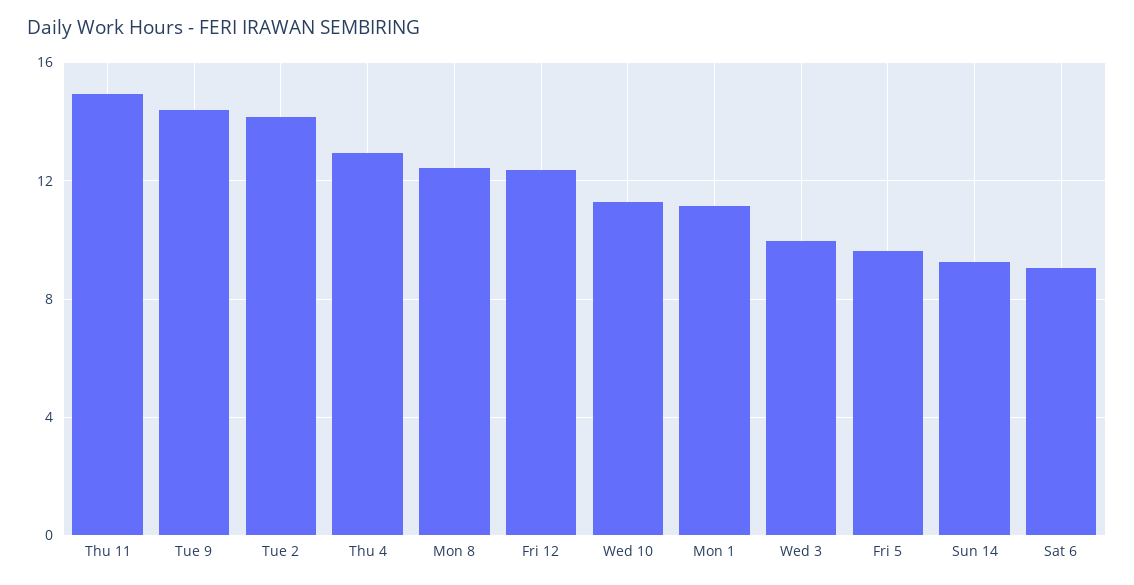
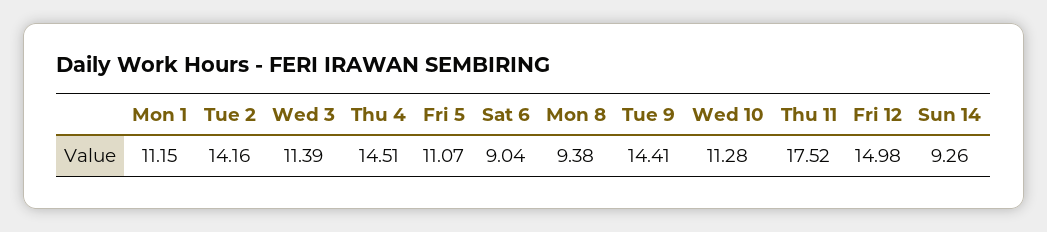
  {
-   "Thu 11": 15,
+   "Thu 11": 17.52,
    "Tue 9": 14.41,
    "Tue 2": 14.16,
-   "Thu 4": 13,
+   "Thu 4": 14.51,
-   "Mon 8": 12.5,
+   "Mon 8": 9.38,
-   "Fri 12": 12.5,
+   "Fri 12": 14.98,
    "Wed 10": 11.28,
    "Mon 1": 11.15,
-   "Wed 3": 10,
+   "Wed 3": 11.39,
-   "Fri 5": 9.5,
+   "Fri 5": 11.07,
    "Sun 14": 9.26,
    "Sat 6": 9.04
  }

